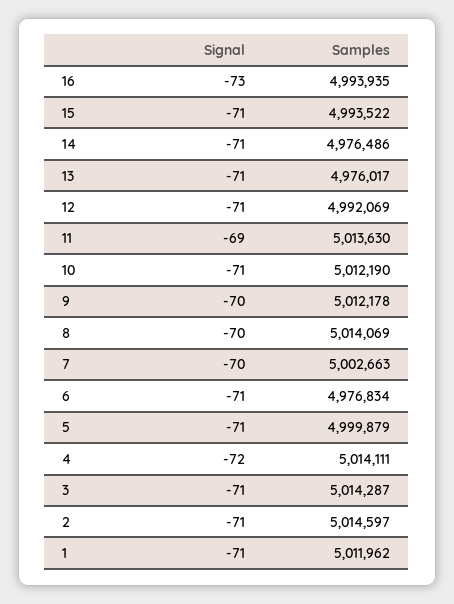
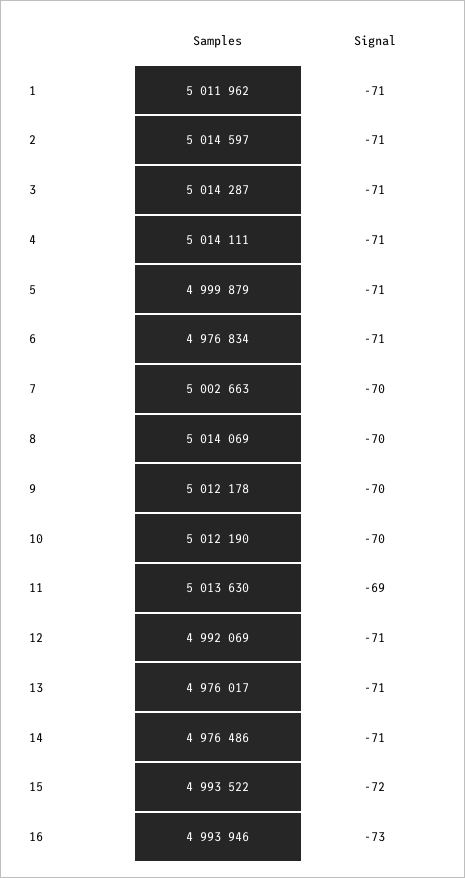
  {
    "Signal": {
      "16": -73,
-     "15": -71,
+     "15": -72,
      "14": -71,
      "13": -71,
      "12": -71,
      "11": -69,
-     "10": -71,
+     "10": -70,
      "9": -70,
      "8": -70,
      "7": -70,
      "6": -71,
      "5": -71,
-     "4": -72,
+     "4": -71,
      "3": -71,
      "2": -71,
      "1": -71
    },
    "Samples": {
-     "16": 4993935,
+     "16": 4993946,
      "15": 4993522,
      "14": 4976486,
      "13": 4976017,
      "12": 4992069,
      "11": 5013630,
      "10": 5012190,
      "9": 5012178,
      "8": 5014069,
      "7": 5002663,
      "6": 4976834,
      "5": 4999879,
      "4": 5014111,
      "3": 5014287,
      "2": 5014597,
      "1": 5011962
    }
  }

